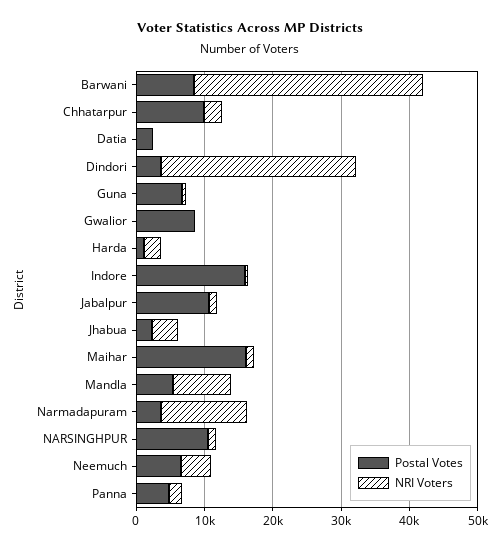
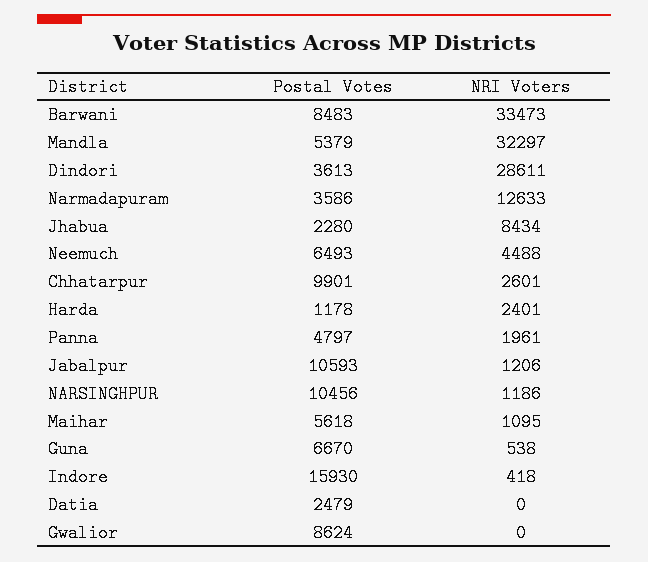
  {
    "Postal Votes": {
      "Barwani": 8483,
      "Chhatarpur": 9901,
      "Datia": 2479,
      "Dindori": 3613,
      "Guna": 6670,
      "Gwalior": 8624,
      "Harda": 1178,
      "Indore": 15930,
      "Jabalpur": 10593,
      "Jhabua": 2280,
-     "Maihar": 16000,
+     "Maihar": 5618,
      "Mandla": 5379,
      "Narmadapuram": 3586,
      "NARSINGHPUR": 10456,
      "Neemuch": 6493,
      "Panna": 4797
    },
    "NRI Voters": {
      "Barwani": 33473,
      "Chhatarpur": 2601,
      "Datia": 0,
      "Dindori": 28611,
      "Guna": 538,
      "Gwalior": 0,
      "Harda": 2401,
      "Indore": 418,
      "Jabalpur": 1206,
-     "Jhabua": 4000,
+     "Jhabua": 8434,
      "Maihar": 1095,
-     "Mandla": 8000,
+     "Mandla": 32297,
      "Narmadapuram": 12633,
      "NARSINGHPUR": 1186,
      "Neemuch": 4488,
      "Panna": 1961
    }
  }

